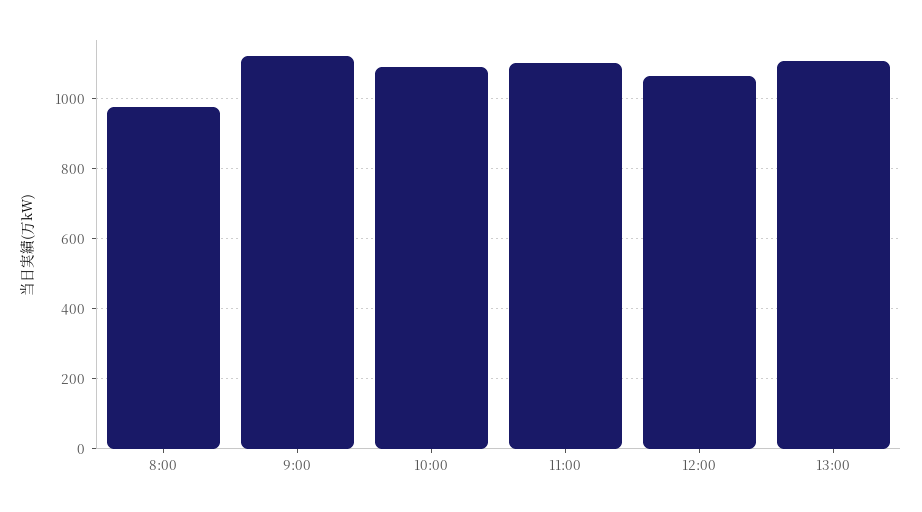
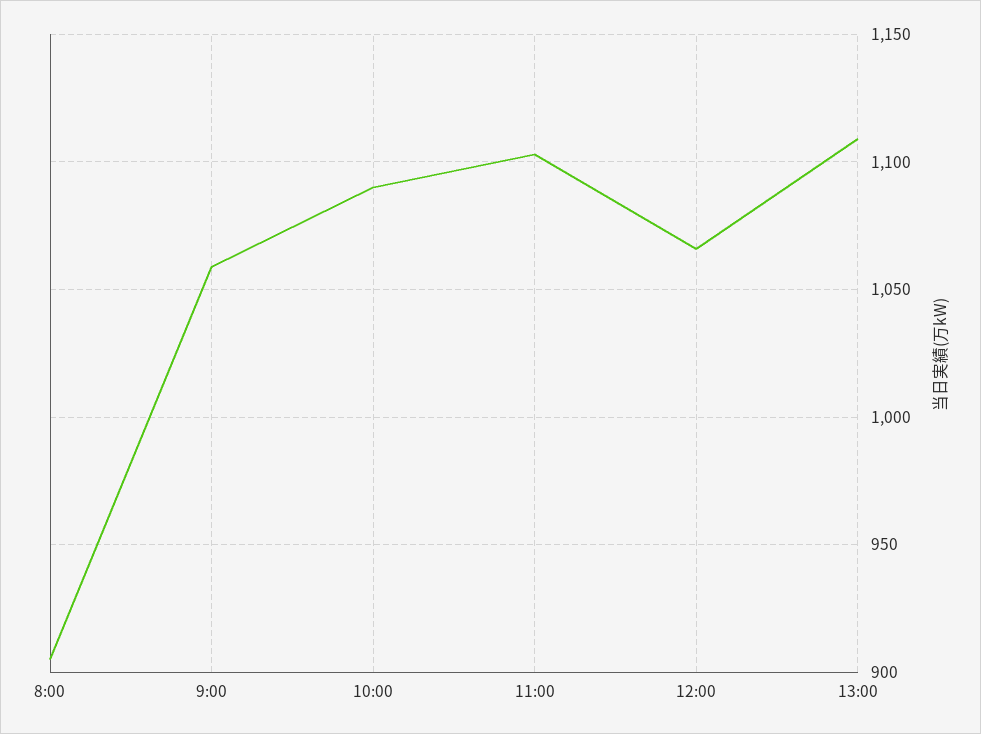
  {
-   "8:00": 980,
+   "8:00": 905,
-   "9:00": 1120,
+   "9:00": 1060,
    "10:00": 1090,
    "11:00": 1105,
    "12:00": 1065,
    "13:00": 1110
  }

